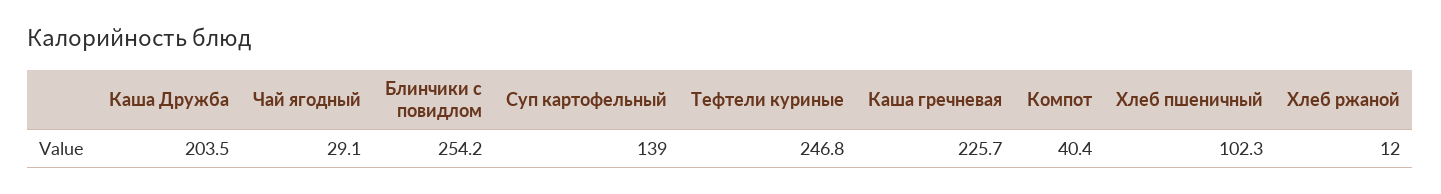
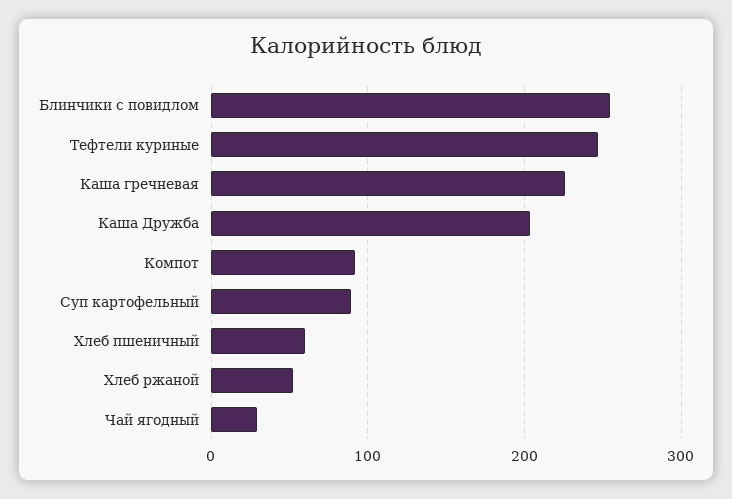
  {
    "Каша Дружба": 203.5,
    "Чай ягодный": 29.1,
    "Блинчики с повидлом": 254.2,
-   "Суп картофельный": 139,
+   "Суп картофельный": 90,
    "Тефтели куриные": 246.8,
    "Каша гречневая": 225.7,
-   "Компот": 40.4,
+   "Компот": 90,
-   "Хлеб пшеничный": 102.3,
+   "Хлеб пшеничный": 60,
-   "Хлеб ржаной": 12
+   "Хлеб ржаной": 50
  }

